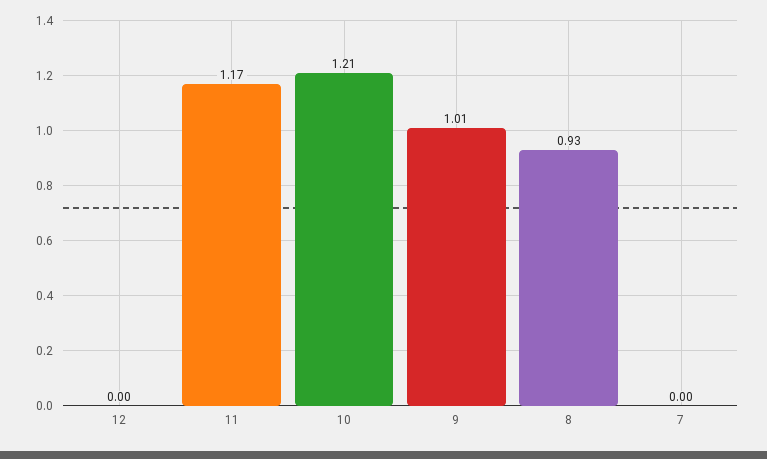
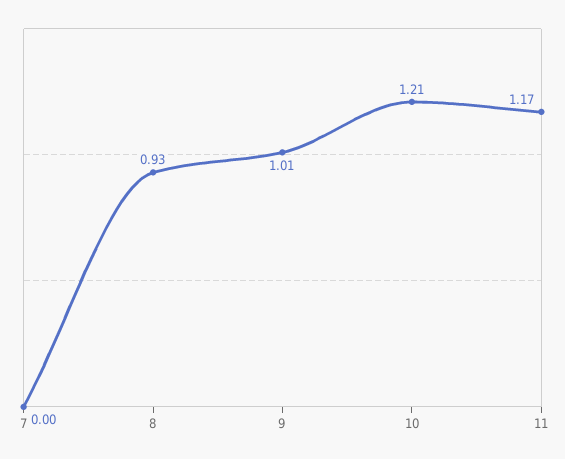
  {
-   "12": 0,
    "11": 1.17,
    "10": 1.21,
    "9": 1.01,
    "8": 0.93,
    "7": 0
  }

